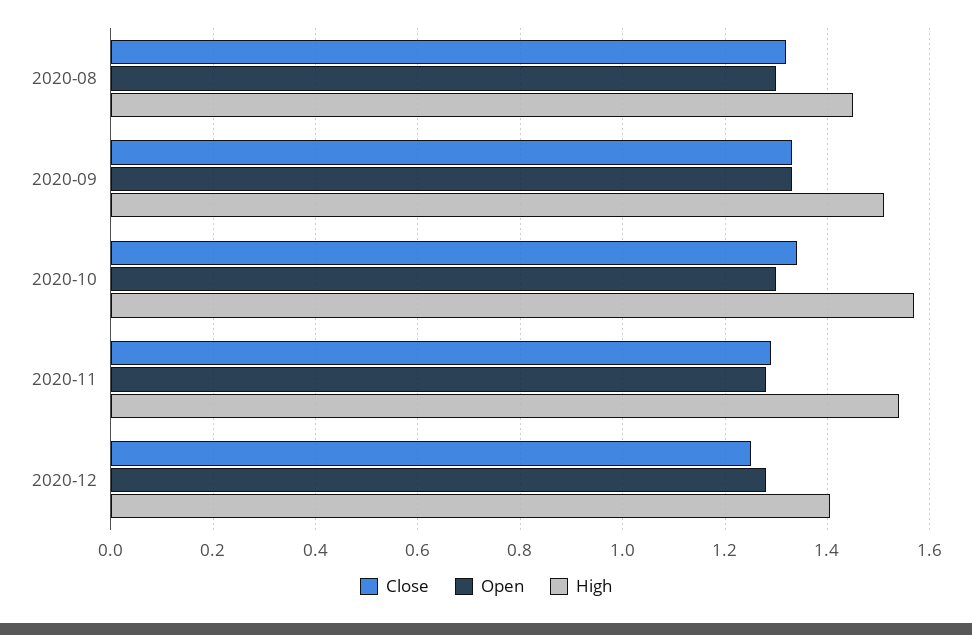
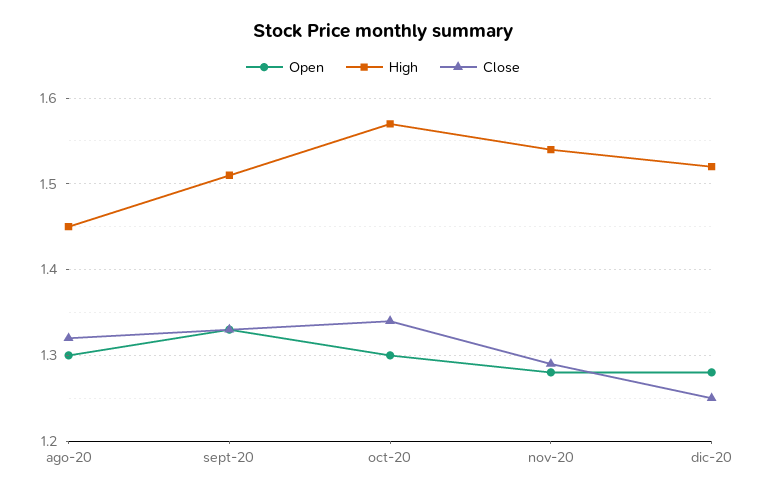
  {
    "Close": {
      "2020-08": 1.32,
      "2020-09": 1.33,
      "2020-10": 1.34,
      "2020-11": 1.29,
      "2020-12": 1.25
    },
    "Open": {
      "2020-08": 1.3,
      "2020-09": 1.33,
      "2020-10": 1.3,
      "2020-11": 1.28,
      "2020-12": 1.28
    },
    "High": {
      "2020-08": 1.45,
      "2020-09": 1.51,
      "2020-10": 1.57,
      "2020-11": 1.54,
-     "2020-12": 1.4
+     "2020-12": 1.52
    }
  }

